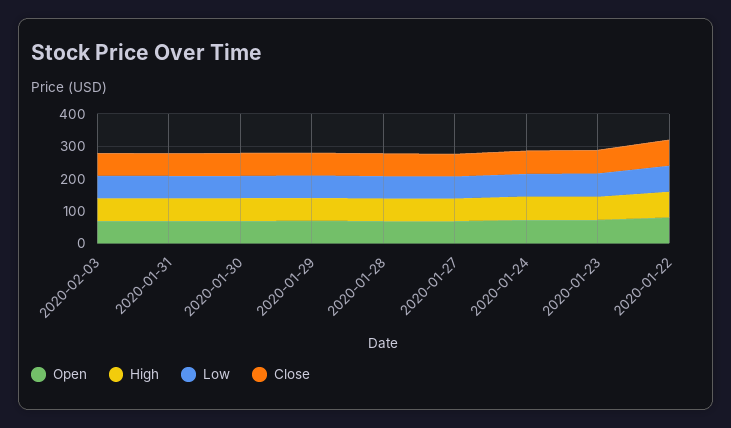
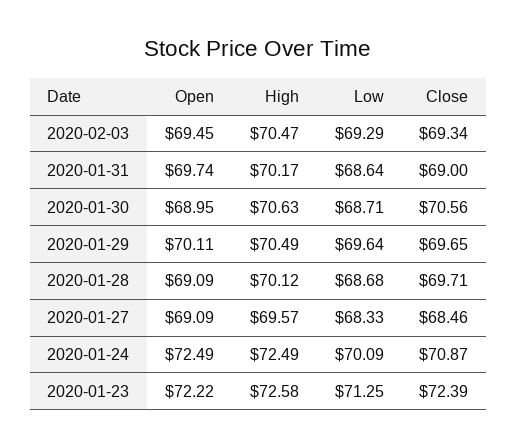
  {
    "Open": {
      "2020-02-03": 69.45,
      "2020-01-31": 69.74,
      "2020-01-30": 68.95,
      "2020-01-29": 70.11,
      "2020-01-28": 69.09,
      "2020-01-27": 69.09,
      "2020-01-24": 72.49,
-     "2020-01-23": 72.22,
+     "2020-01-23": 72.22
-     "2020-01-22": 75
    },
    "High": {
      "2020-02-03": 70.47,
      "2020-01-31": 70.17,
      "2020-01-30": 70.63,
      "2020-01-29": 70.49,
      "2020-01-28": 70.12,
      "2020-01-27": 69.57,
      "2020-01-24": 72.49,
-     "2020-01-23": 72.58,
+     "2020-01-23": 72.58
-     "2020-01-22": 75
    },
    "Low": {
      "2020-02-03": 69.29,
      "2020-01-31": 68.64,
      "2020-01-30": 68.71,
      "2020-01-29": 69.64,
      "2020-01-28": 68.68,
      "2020-01-27": 68.33,
      "2020-01-24": 70.09,
-     "2020-01-23": 71.25,
+     "2020-01-23": 71.25
-     "2020-01-22": 75
    },
    "Close": {
      "2020-02-03": 69.34,
      "2020-01-31": 69,
      "2020-01-30": 70.56,
      "2020-01-29": 69.65,
      "2020-01-28": 69.71,
      "2020-01-27": 68.46,
      "2020-01-24": 70.87,
-     "2020-01-23": 72.39,
+     "2020-01-23": 72.39
-     "2020-01-22": 75
    }
  }

